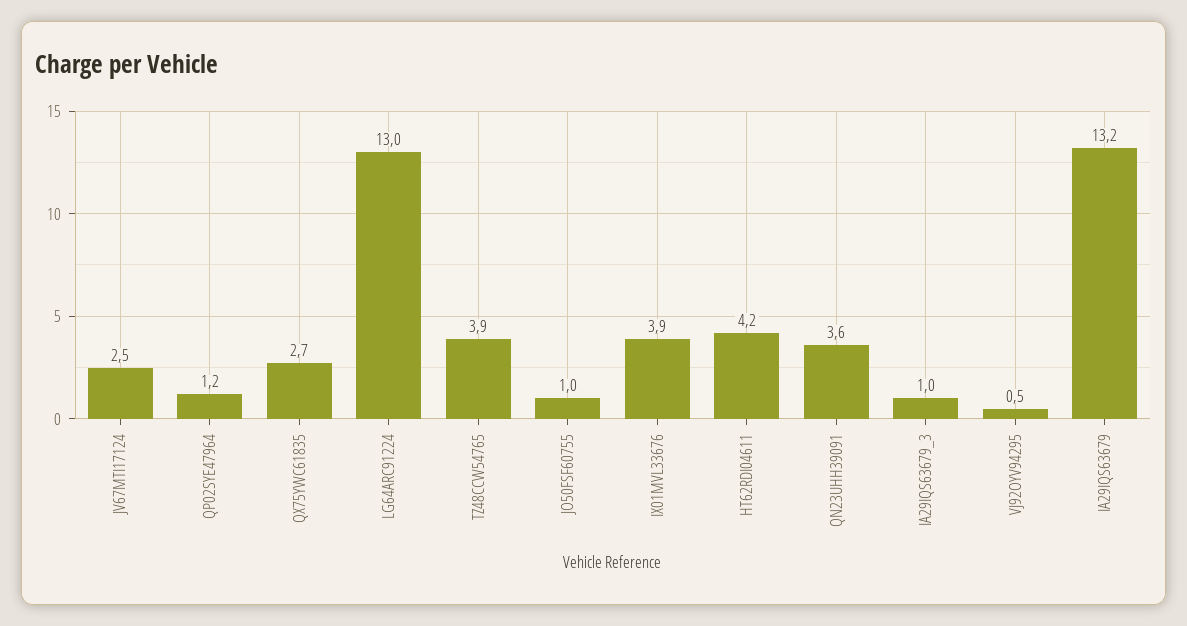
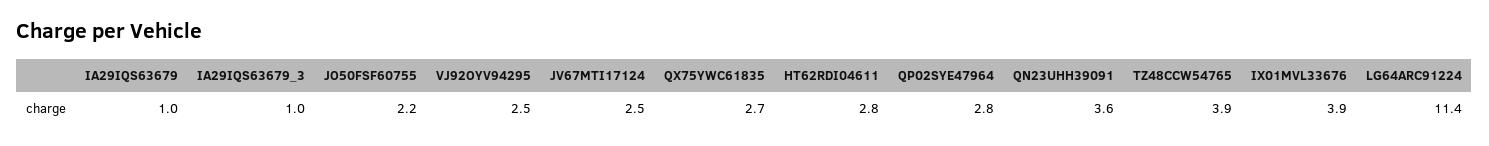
  {
    "JV67MTI17124": 2.5,
-   "QP02SYE47964": 1.2,
+   "QP02SYE47964": 2.8,
    "QX75YWC61835": 2.7,
-   "LG64ARC91224": 13,
+   "LG64ARC91224": 11.4,
    "TZ48CCW54765": 3.9,
-   "JO50FSF60755": 1,
+   "JO50FSF60755": 2.2,
    "IX01MVL33676": 3.9,
-   "HT62RDI04611": 4.2,
+   "HT62RDI04611": 2.8,
    "QN23UHH39091": 3.6,
    "IA29IQS63679_3": 1,
-   "VJ92OYV94295": 0.5,
+   "VJ92OYV94295": 2.5,
-   "IA29IQS63679": 13.2
+   "IA29IQS63679": 1
  }

